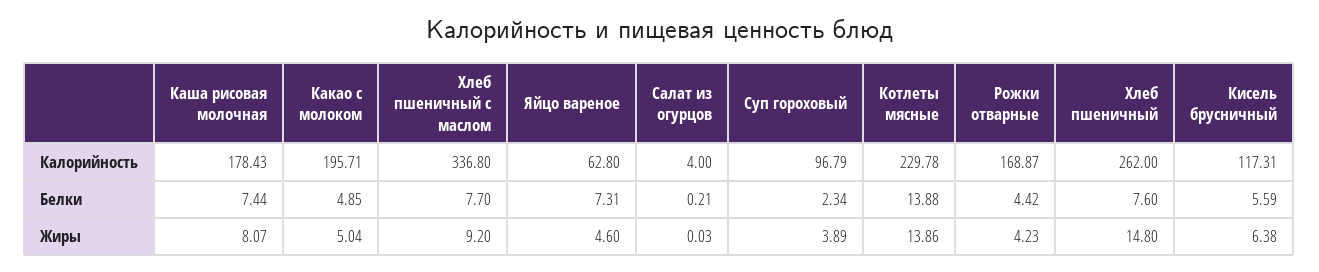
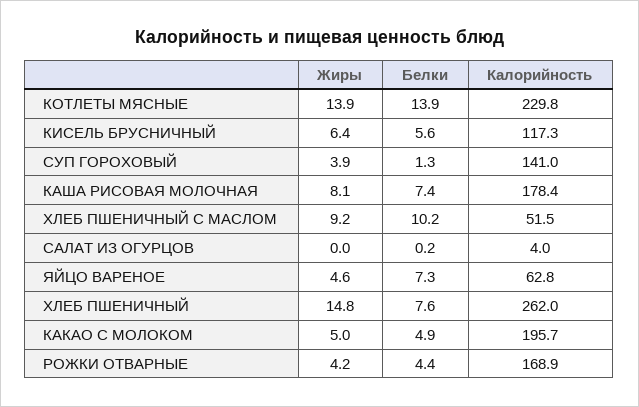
  {
    "Каша рисовая молочная": {
      "Калорийность": 178.43,
      "Белки": 7.44,
      "Жиры": 8.07
    },
    "Какао с молоком": {
      "Калорийность": 195.71,
      "Белки": 4.85,
      "Жиры": 5.04
    },
    "Хлеб пшеничный с маслом": {
-     "Калорийность": 336.8,
+     "Калорийность": 51.5,
-     "Белки": 7.7,
+     "Белки": 10.2,
      "Жиры": 9.2
    },
    "Яйцо вареное": {
      "Калорийность": 62.8,
      "Белки": 7.31,
      "Жиры": 4.6
    },
    "Салат из огурцов": {
      "Калорийность": 4,
      "Белки": 0.21,
      "Жиры": 0.03
    },
    "Суп гороховый": {
-     "Калорийность": 96.79,
+     "Калорийность": 141,
-     "Белки": 2.34,
+     "Белки": 1.3,
      "Жиры": 3.89
    },
    "Котлеты мясные": {
      "Калорийность": 229.78,
      "Белки": 13.88,
      "Жиры": 13.86
    },
    "Рожки отварные": {
      "Калорийность": 168.87,
      "Белки": 4.42,
      "Жиры": 4.23
    },
    "Хлеб пшеничный": {
      "Калорийность": 262,
      "Белки": 7.6,
      "Жиры": 14.8
    },
    "Кисель брусничный": {
      "Калорийность": 117.31,
      "Белки": 5.59,
      "Жиры": 6.38
    }
  }

